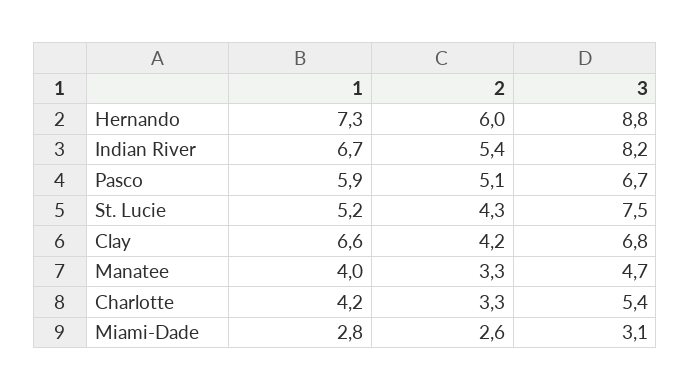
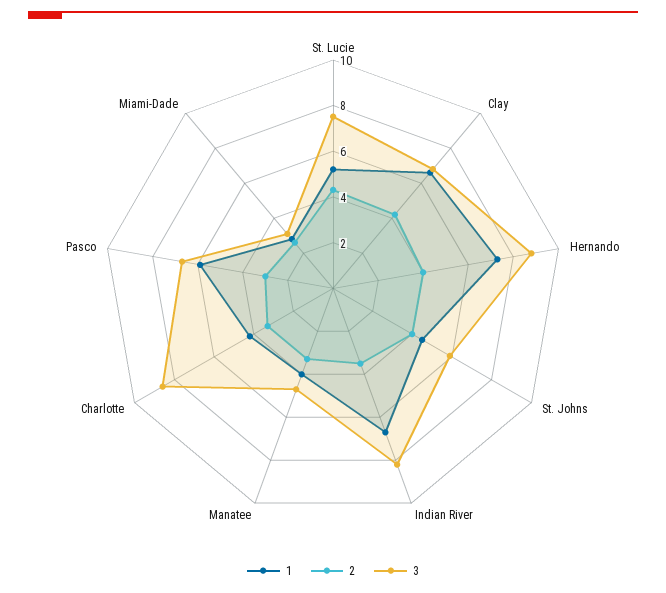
  {
    "1": {
      "Hernando": 7.3,
      "Indian River": 6.7,
      "Pasco": 5.9,
      "St. Lucie": 5.2,
      "Clay": 6.6,
      "Manatee": 4,
      "Charlotte": 4.2,
-     "Miami-Dade": 2.8
+     "Miami-Dade": 2.8,
+     "St. Johns": 4.5
    },
    "2": {
-     "Hernando": 6,
+     "Hernando": 4,
-     "Indian River": 5.4,
+     "Indian River": 3.5,
-     "Pasco": 5.1,
+     "Pasco": 3,
      "St. Lucie": 4.3,
      "Clay": 4.2,
      "Manatee": 3.3,
      "Charlotte": 3.3,
-     "Miami-Dade": 2.6
+     "Miami-Dade": 2.6,
+     "St. Johns": 4
    },
    "3": {
      "Hernando": 8.8,
      "Indian River": 8.2,
      "Pasco": 6.7,
      "St. Lucie": 7.5,
      "Clay": 6.8,
      "Manatee": 4.7,
-     "Charlotte": 5.4,
+     "Charlotte": 8.5,
-     "Miami-Dade": 3.1
+     "Miami-Dade": 3.1,
+     "St. Johns": 6
    }
  }

